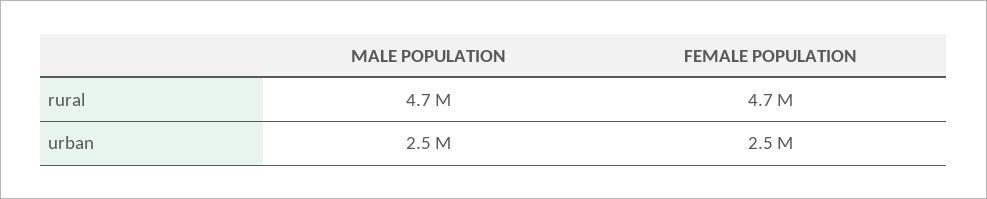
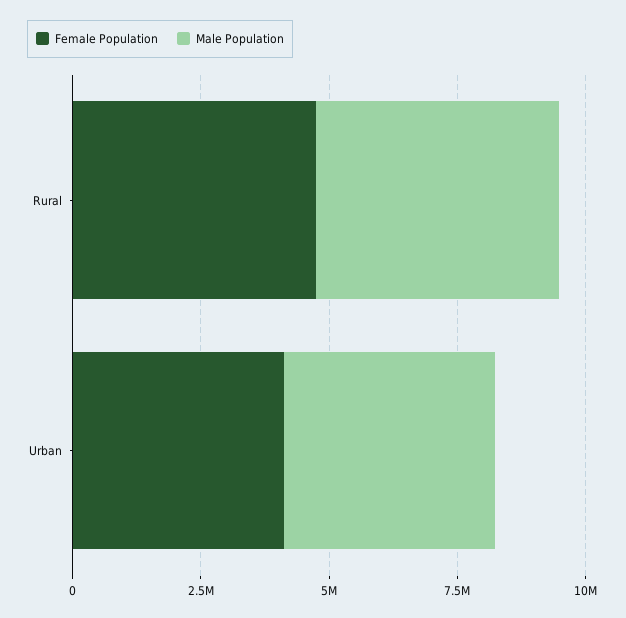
  {
    "MALE POPULATION": {
      "rural": 4700000,
-     "urban": 2500000
+     "urban": 4000000
    },
    "FEMALE POPULATION": {
      "rural": 4700000,
-     "urban": 2500000
+     "urban": 4000000
    }
  }

